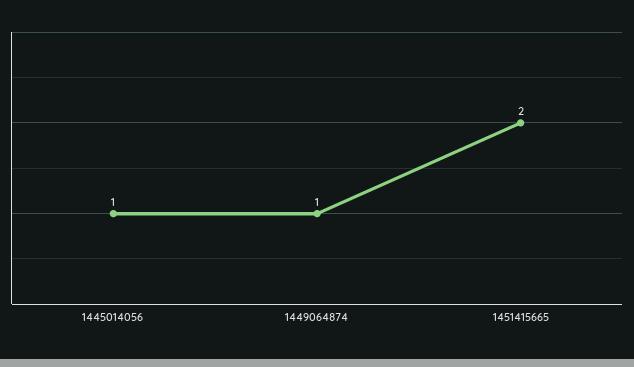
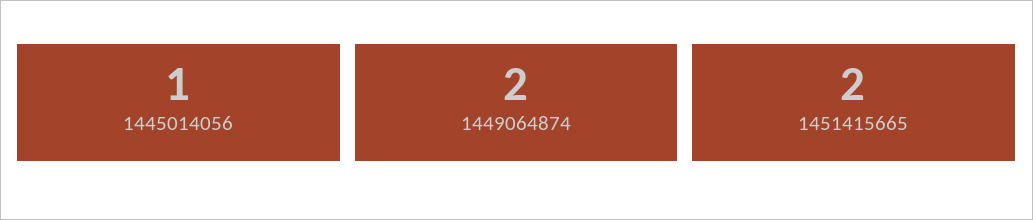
  {
    "1445014056": 1,
-   "1449064874": 1,
+   "1449064874": 2,
    "1451415665": 2
  }

